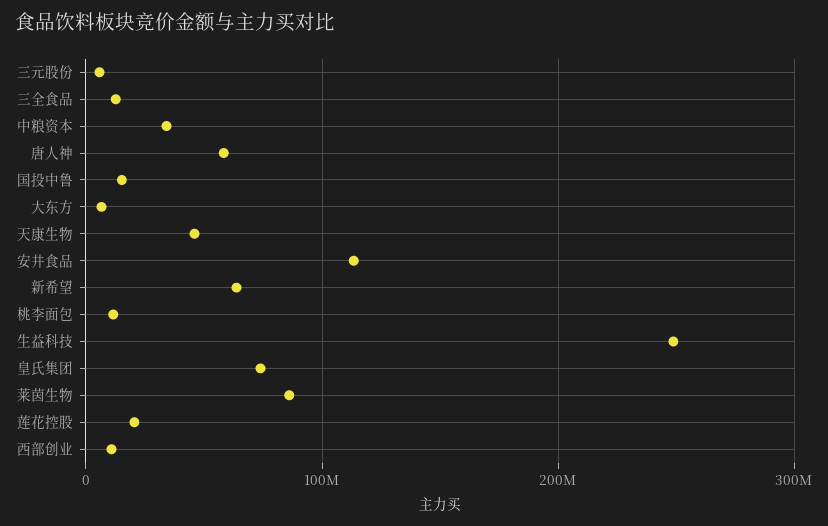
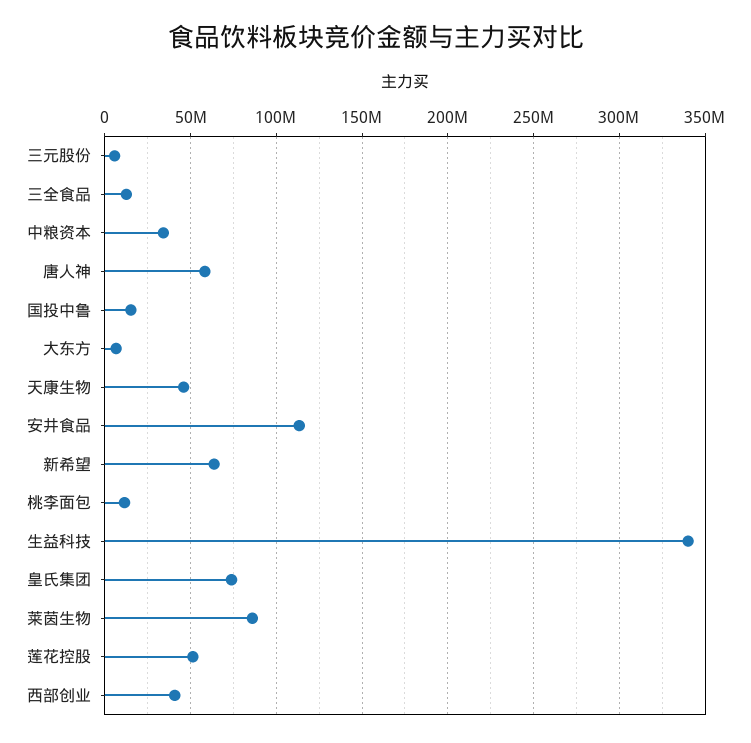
  {
    "三元股份": 5000000,
    "三全食品": 15000000,
    "中粮资本": 35000000,
    "唐人神": 60000000,
    "国投中鲁": 15000000,
    "大东方": 5000000,
    "天康生物": 45000000,
    "安井食品": 115000000,
    "新希望": 65000000,
    "桃李面包": 10000000,
-   "生益科技": 250000000,
+   "生益科技": 340000000,
    "皇氏集团": 75000000,
    "莱茵生物": 85000000,
-   "莲花控股": 20000000,
+   "莲花控股": 50000000,
-   "西部创业": 10000000
+   "西部创业": 40000000
  }

